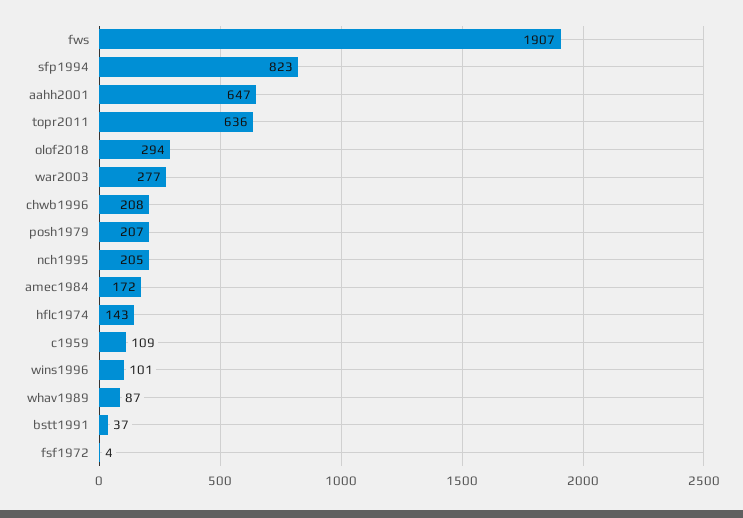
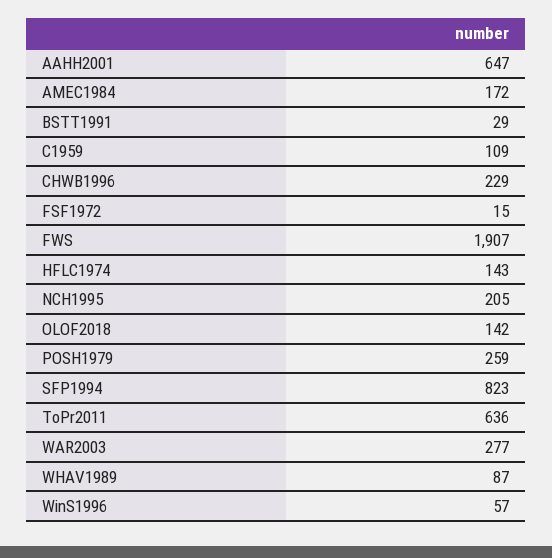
  {
    "fws": 1907,
    "sfp1994": 823,
    "aahh2001": 647,
    "topr2011": 636,
-   "olof2018": 294,
+   "olof2018": 142,
    "war2003": 277,
-   "chwb1996": 208,
+   "chwb1996": 229,
-   "posh1979": 207,
+   "posh1979": 259,
    "nch1995": 205,
    "amec1984": 172,
    "hflc1974": 143,
    "c1959": 109,
-   "wins1996": 101,
+   "wins1996": 57,
    "whav1989": 87,
-   "bstt1991": 37,
+   "bstt1991": 29,
-   "fsf1972": 4
+   "fsf1972": 15
  }

